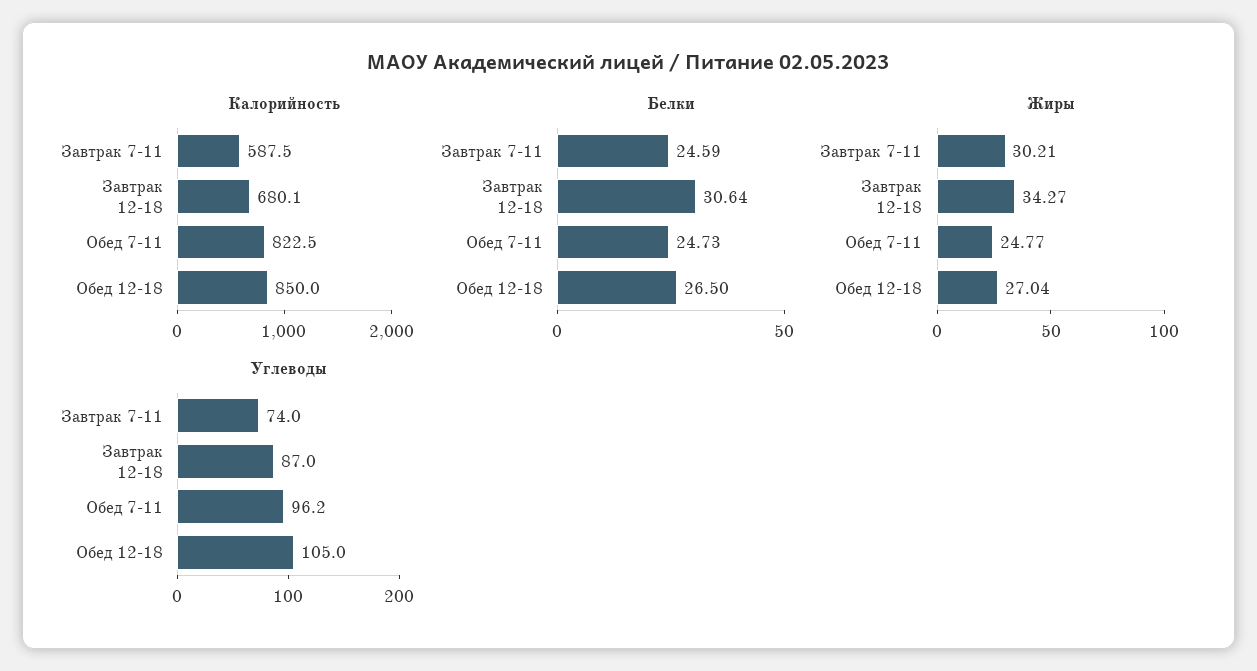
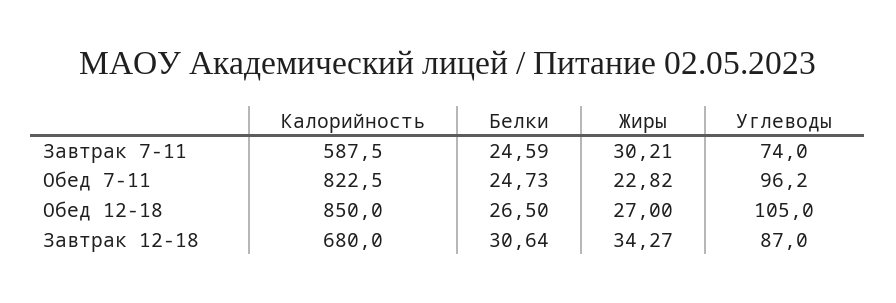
  {
    "Калорийность": {
      "Завтрак 7-11": 587.5,
-     "Завтрак 12-18": 680.1,
+     "Завтрак 12-18": 680,
      "Обед 7-11": 822.5,
      "Обед 12-18": 850
    },
    "Белки": {
      "Завтрак 7-11": 24.59,
      "Завтрак 12-18": 30.64,
      "Обед 7-11": 24.73,
      "Обед 12-18": 26.5
    },
    "Жиры": {
      "Завтрак 7-11": 30.21,
      "Завтрак 12-18": 34.27,
-     "Обед 7-11": 24.77,
+     "Обед 7-11": 22.82,
-     "Обед 12-18": 27.04
+     "Обед 12-18": 27
    },
    "Углеводы": {
      "Завтрак 7-11": 74,
      "Завтрак 12-18": 87,
      "Обед 7-11": 96.2,
      "Обед 12-18": 105
    }
  }

